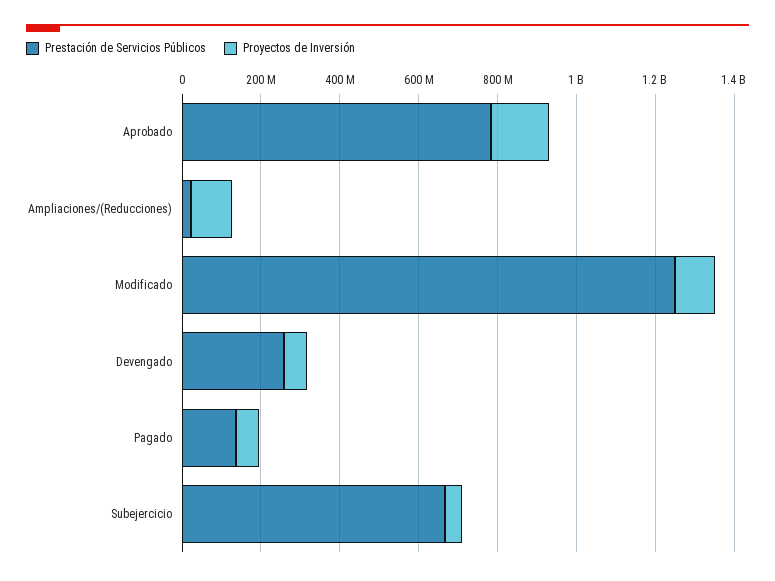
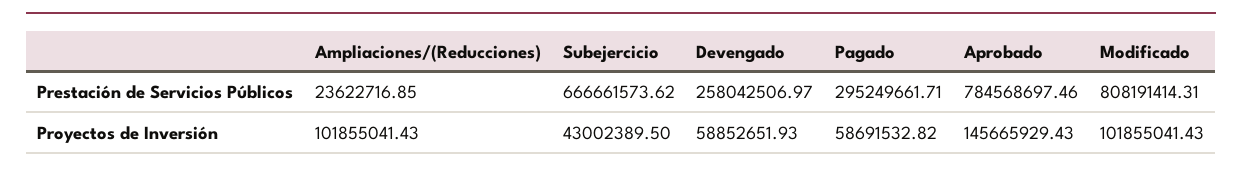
  {
    "Prestación de Servicios Públicos": {
      "Aprobado": 784568697.46,
      "Ampliaciones/(Reducciones)": 23622716.85,
-     "Modificado": 1250000000,
+     "Modificado": 808191414.31,
      "Devengado": 258042506.97,
-     "Pagado": 150000000,
+     "Pagado": 295249661.71,
      "Subejercicio": 666661573.62
    },
    "Proyectos de Inversión": {
      "Aprobado": 145665929.43,
      "Ampliaciones/(Reducciones)": 101855041.43,
      "Modificado": 101855041.43,
      "Devengado": 58852651.93,
      "Pagado": 58691532.82,
      "Subejercicio": 43002389.5
    }
  }

